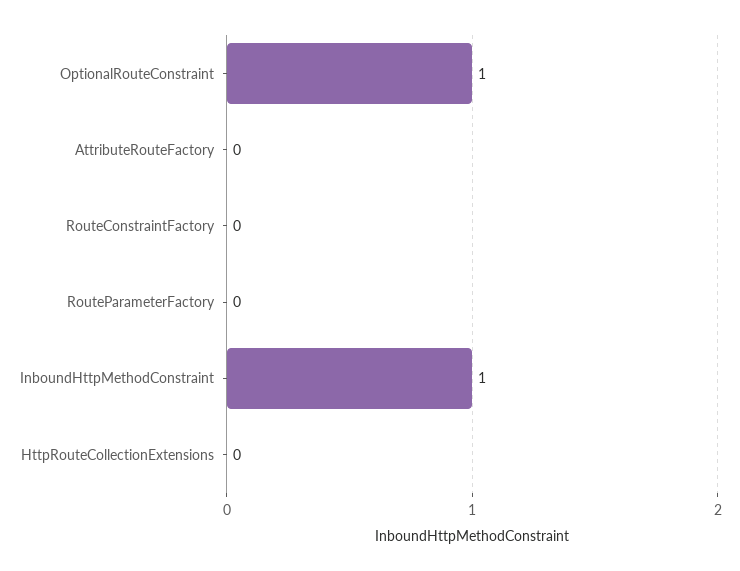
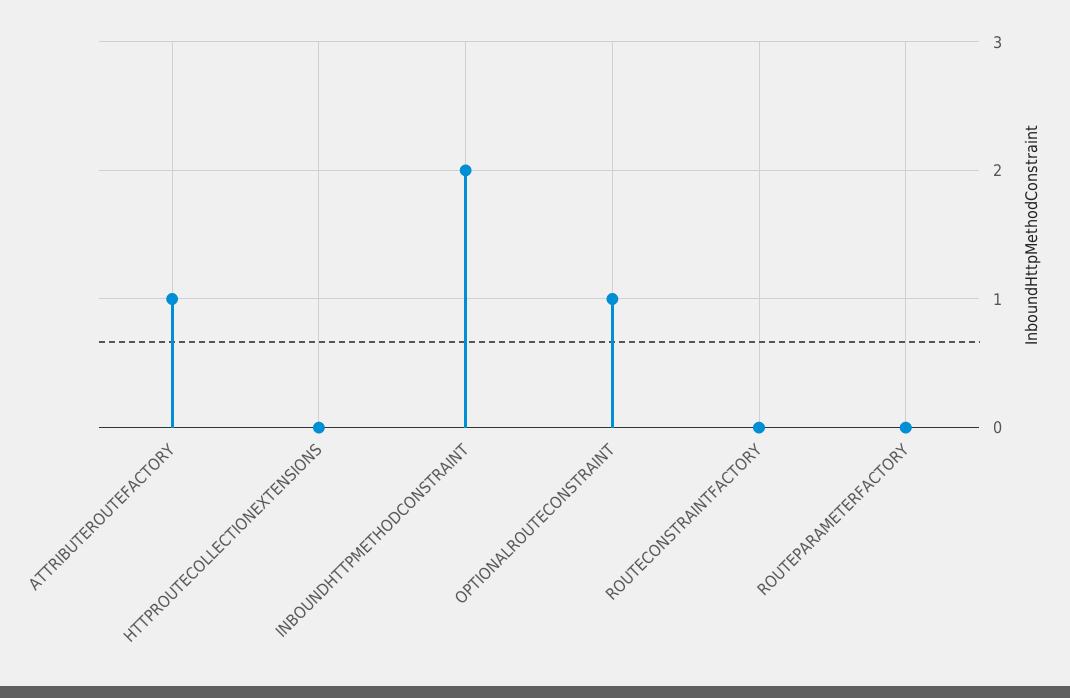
  {
    "OptionalRouteConstraint": 1,
-   "AttributeRouteFactory": 0,
+   "AttributeRouteFactory": 1,
    "RouteConstraintFactory": 0,
    "RouteParameterFactory": 0,
-   "InboundHttpMethodConstraint": 1,
+   "InboundHttpMethodConstraint": 2,
    "HttpRouteCollectionExtensions": 0
  }

